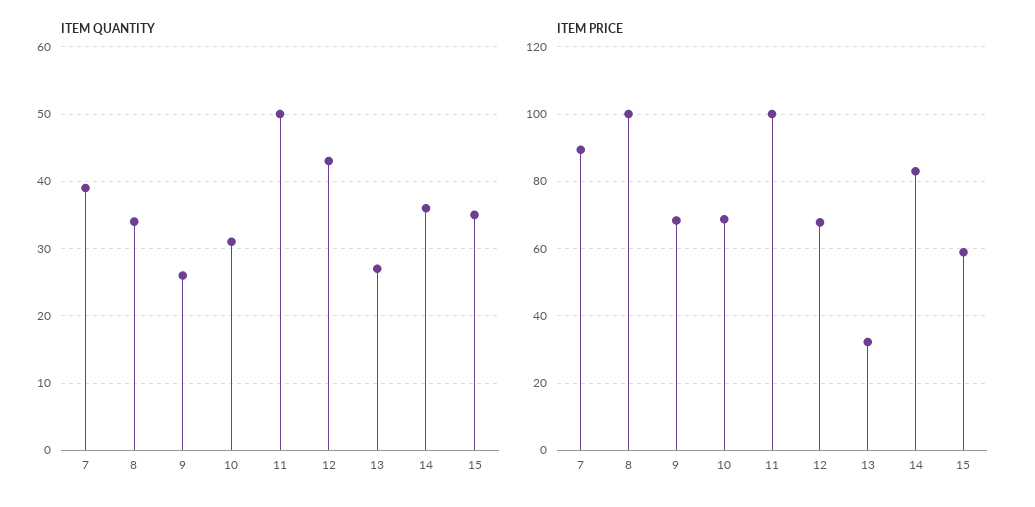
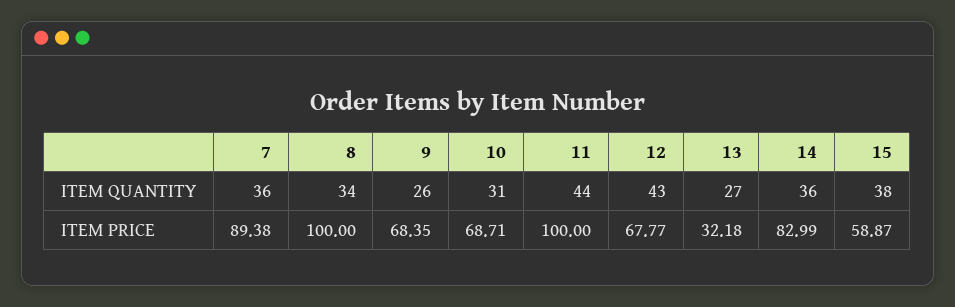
  {
    "ITEM QUANTITY": {
-     "7": 39,
+     "7": 36,
      "8": 34,
      "9": 26,
      "10": 31,
-     "11": 50,
+     "11": 44,
      "12": 43,
      "13": 27,
      "14": 36,
-     "15": 35
+     "15": 38
    },
    "ITEM PRICE": {
      "7": 89.38,
      "8": 100,
      "9": 68.35,
      "10": 68.71,
      "11": 100,
      "12": 67.77,
      "13": 32.18,
      "14": 82.99,
      "15": 58.87
    }
  }

